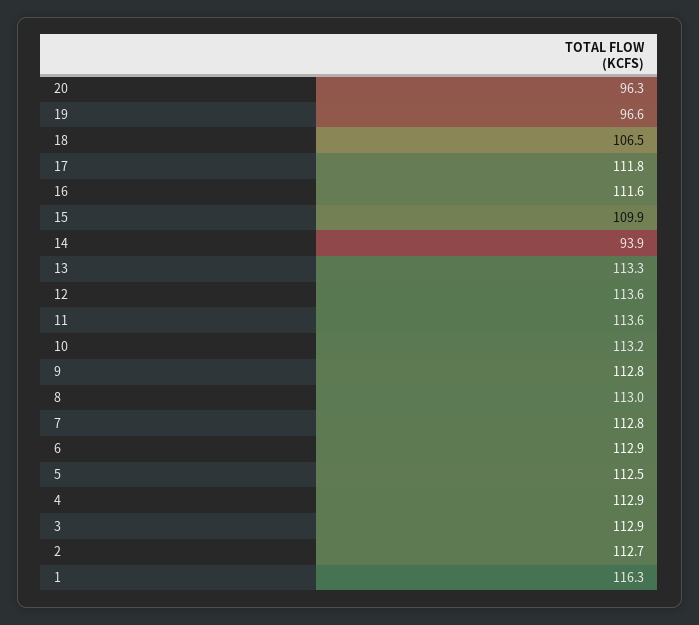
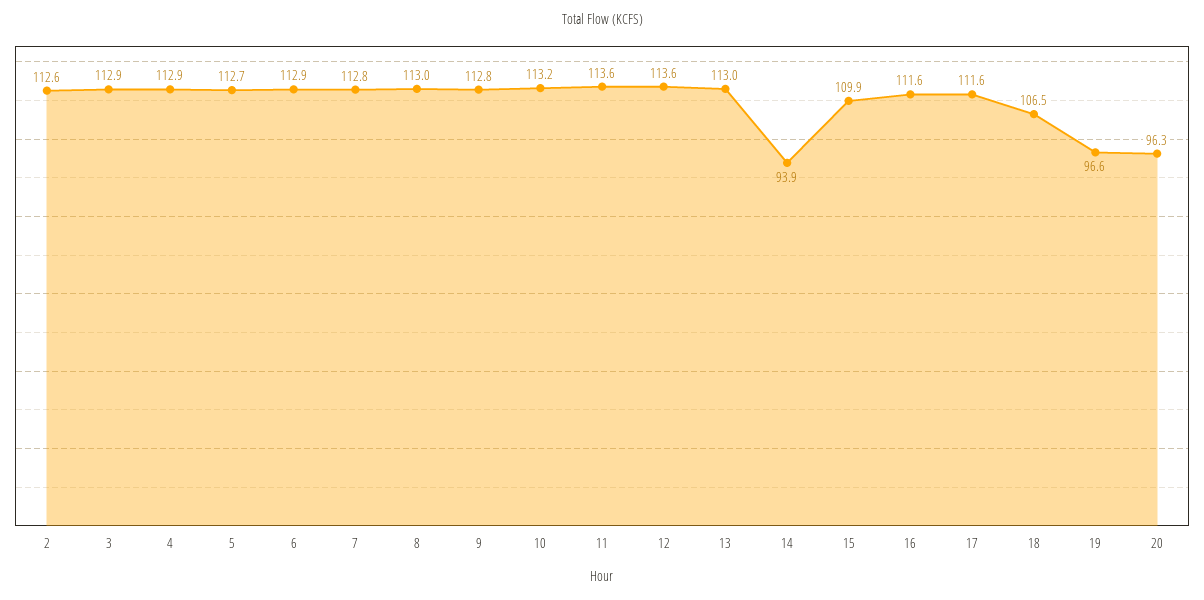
  {
    "20": 96.3,
    "19": 96.6,
    "18": 106.5,
-   "17": 111.8,
+   "17": 111.6,
    "16": 111.6,
    "15": 109.9,
    "14": 93.9,
-   "13": 113.3,
+   "13": 113,
    "12": 113.6,
    "11": 113.6,
    "10": 113.2,
    "9": 112.8,
    "8": 113,
    "7": 112.8,
    "6": 112.9,
-   "5": 112.5,
+   "5": 112.7,
    "4": 112.9,
    "3": 112.9,
-   "2": 112.7,
+   "2": 112.6
-   "1": 116.3
  }

